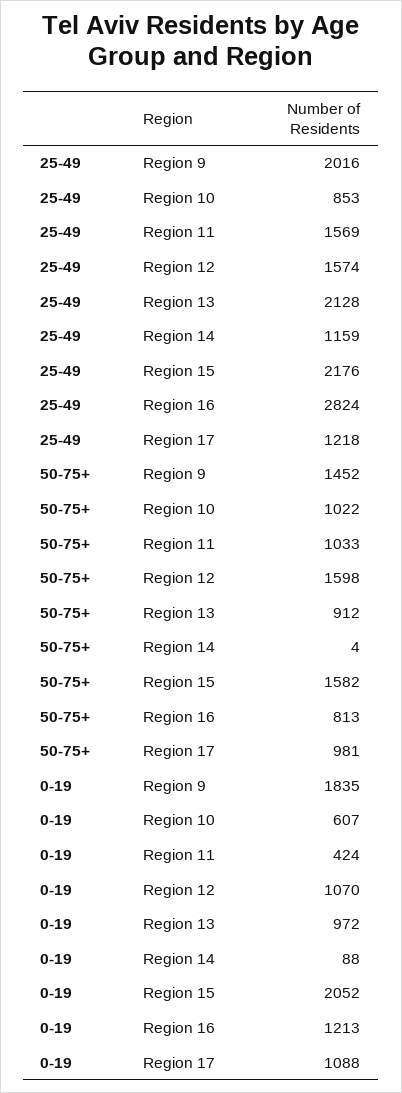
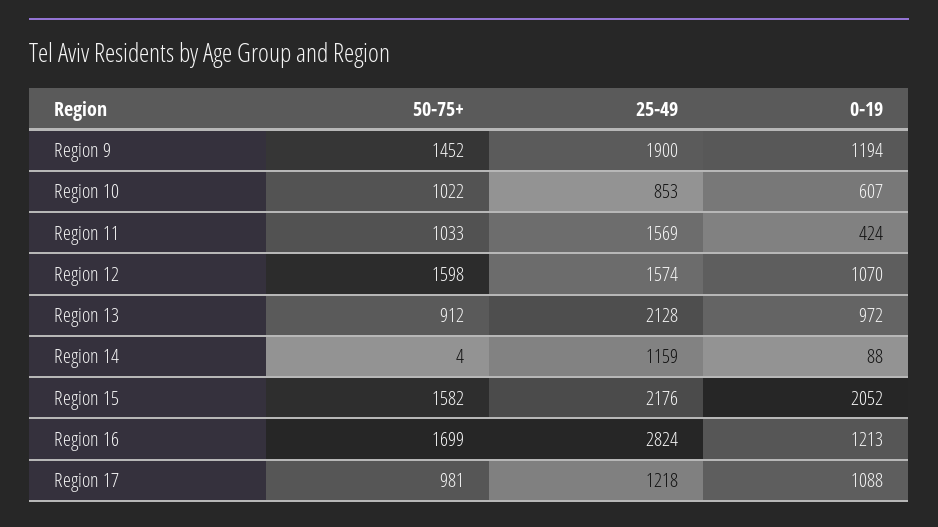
  {
    "25-49": {
-     "Region 9": 2016,
+     "Region 9": 1900,
      "Region 10": 853,
      "Region 11": 1569,
      "Region 12": 1574,
      "Region 13": 2128,
      "Region 14": 1159,
      "Region 15": 2176,
      "Region 16": 2824,
      "Region 17": 1218
    },
    "50-75+": {
      "Region 9": 1452,
      "Region 10": 1022,
      "Region 11": 1033,
      "Region 12": 1598,
      "Region 13": 912,
      "Region 14": 4,
      "Region 15": 1582,
-     "Region 16": 813,
+     "Region 16": 1699,
      "Region 17": 981
    },
    "0-19": {
-     "Region 9": 1835,
+     "Region 9": 1194,
      "Region 10": 607,
      "Region 11": 424,
      "Region 12": 1070,
      "Region 13": 972,
      "Region 14": 88,
      "Region 15": 2052,
      "Region 16": 1213,
      "Region 17": 1088
    }
  }

